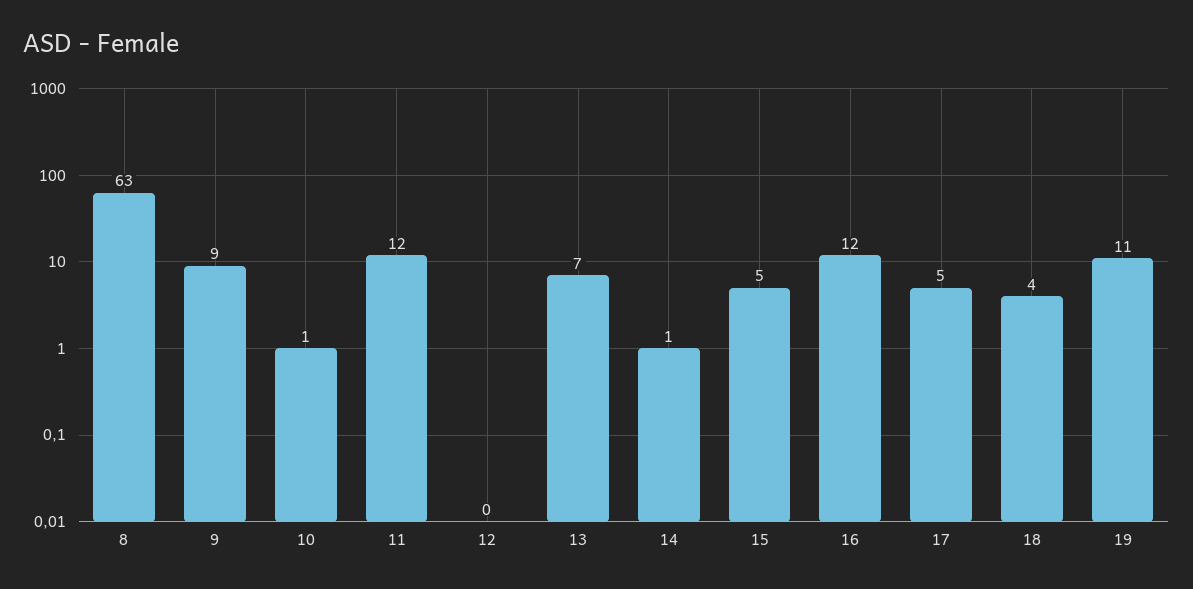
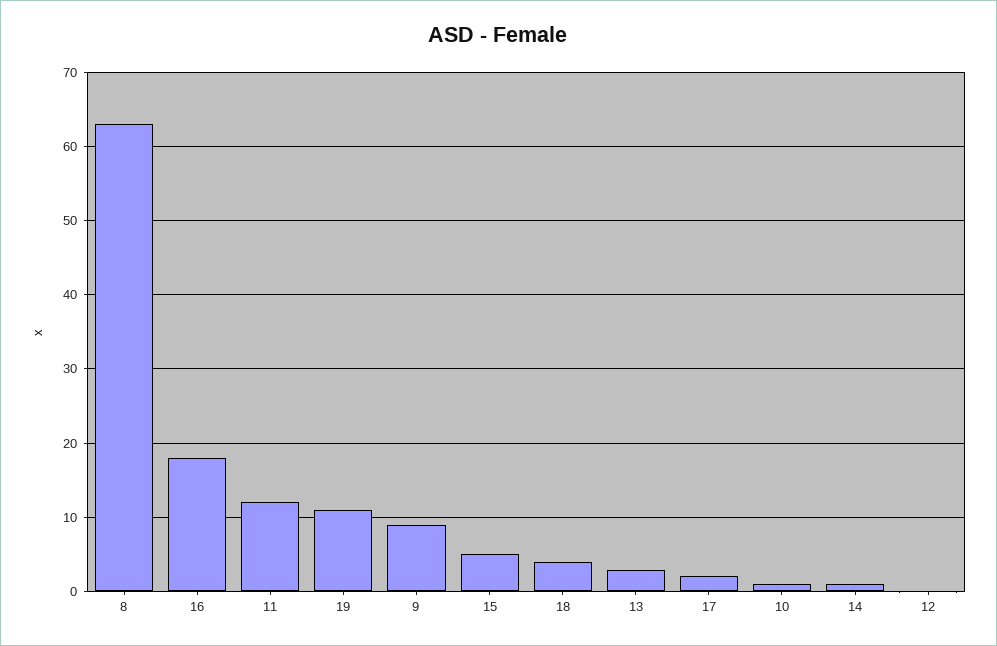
  {
    "8": 63,
    "9": 9,
    "10": 1,
    "11": 12,
    "12": 0,
-   "13": 7,
+   "13": 3,
    "14": 1,
    "15": 5,
-   "16": 12,
+   "16": 18,
-   "17": 5,
+   "17": 2,
    "18": 4,
    "19": 11
  }

